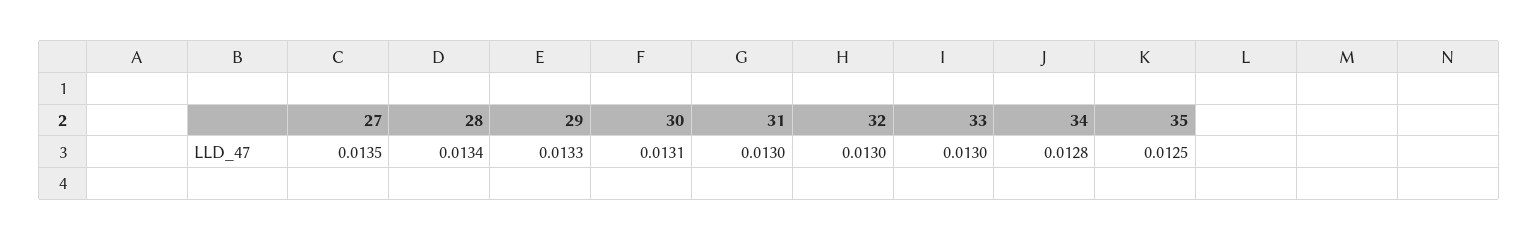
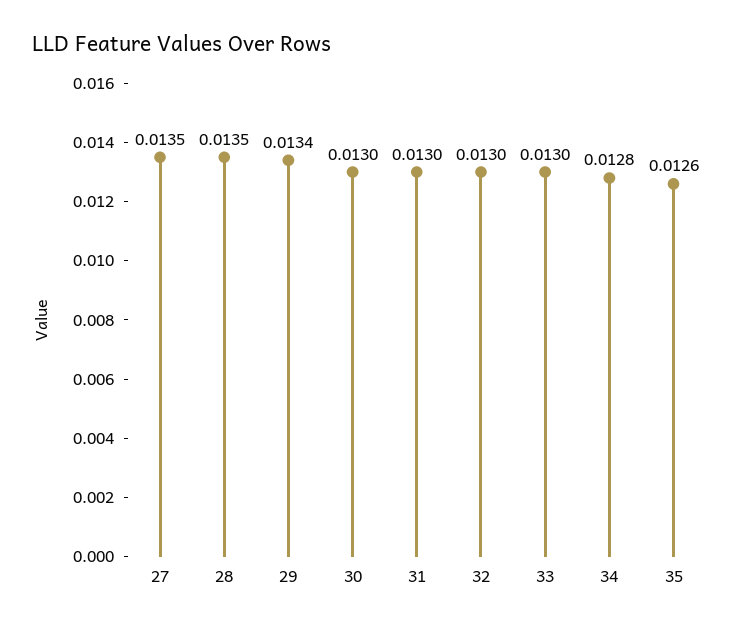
  {
    "27": 0.0135,
-   "28": 0.0134,
+   "28": 0.0135,
-   "29": 0.0133,
+   "29": 0.0134,
-   "30": 0.0131,
+   "30": 0.013,
    "31": 0.013,
    "32": 0.013,
    "33": 0.013,
    "34": 0.0128,
-   "35": 0.0125
+   "35": 0.0126
  }

